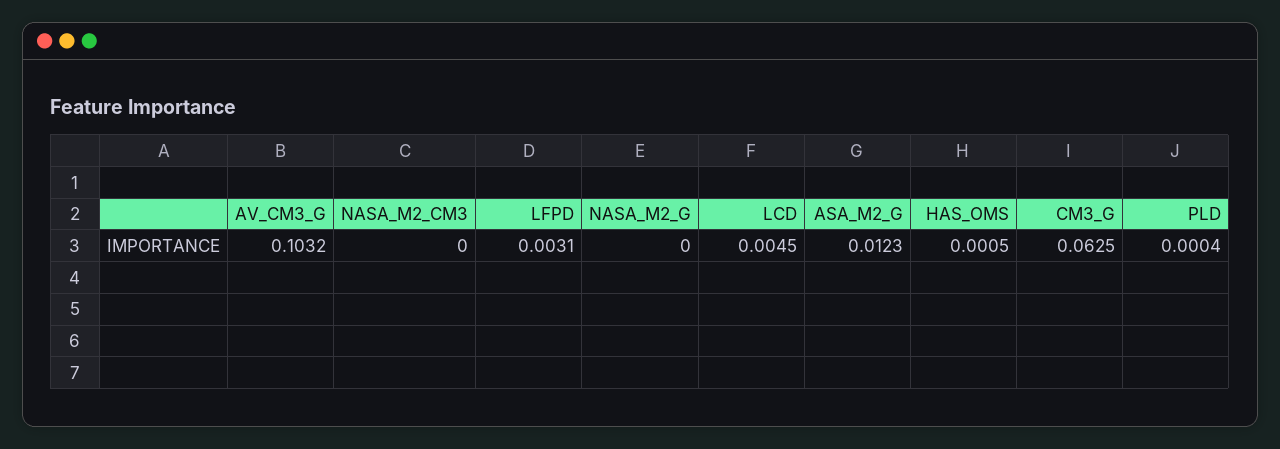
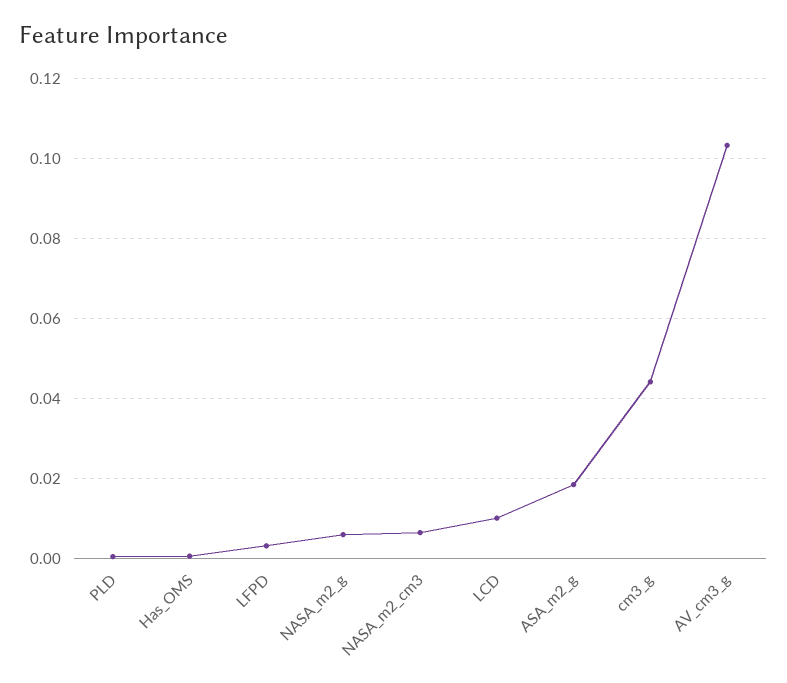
  {
    "AV_CM3_G": 0.1032,
-   "NASA_M2_CM3": 0,
+   "NASA_M2_CM3": 0.006,
    "LFPD": 0.0031,
-   "NASA_M2_G": 0,
+   "NASA_M2_G": 0.006,
-   "LCD": 0.0045,
+   "LCD": 0.01,
-   "ASA_M2_G": 0.0123,
+   "ASA_M2_G": 0.018,
    "HAS_OMS": 0.0005,
-   "CM3_G": 0.0625,
+   "CM3_G": 0.044,
    "PLD": 0.0004
  }

